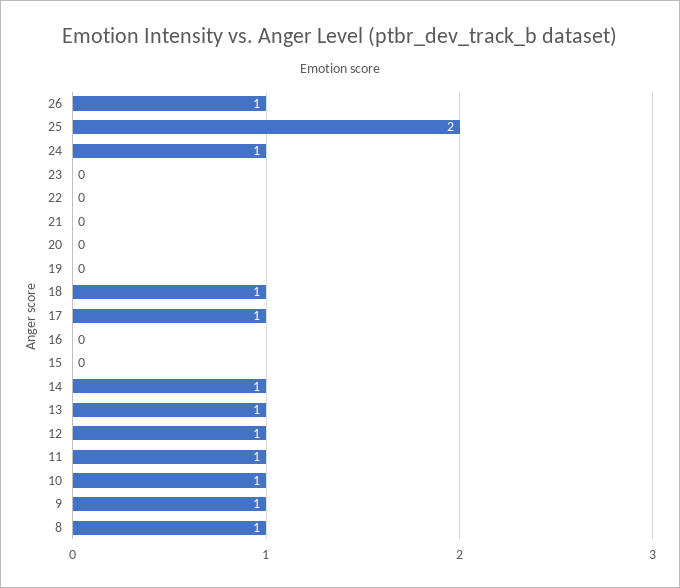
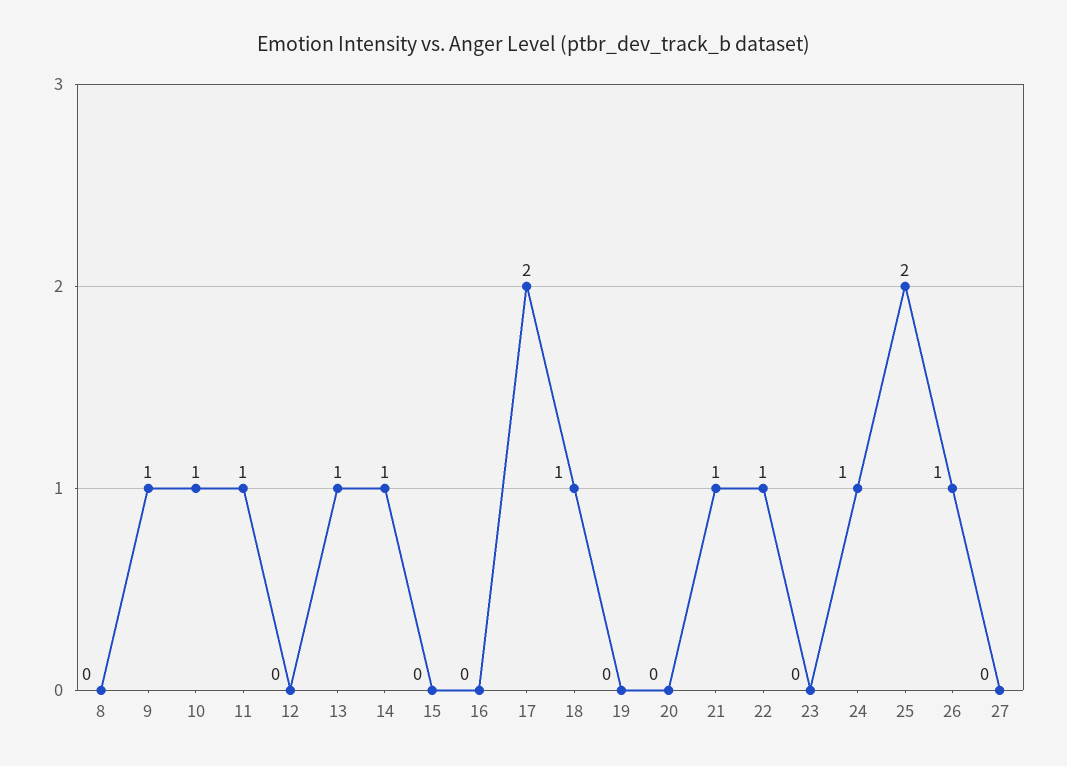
  {
    "26": 1,
    "25": 2,
    "24": 1,
    "23": 0,
-   "22": 0,
+   "22": 1,
-   "21": 0,
+   "21": 1,
    "20": 0,
    "19": 0,
    "18": 1,
-   "17": 1,
+   "17": 2,
    "16": 0,
    "15": 0,
    "14": 1,
    "13": 1,
-   "12": 1,
+   "12": 0,
    "11": 1,
    "10": 1,
    "9": 1,
-   "8": 1
+   "8": 0,
+   "27": 0
  }

